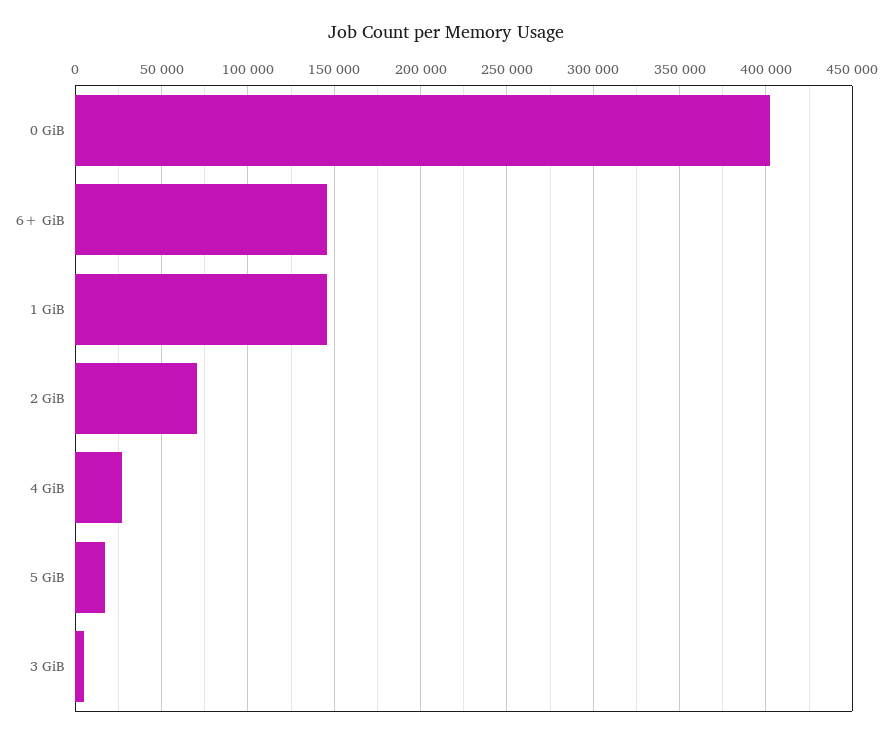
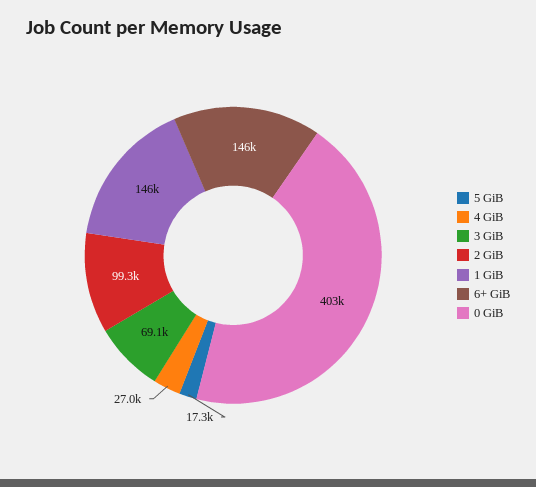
  {
    "0 GiB": 403000,
    "6+ GiB": 146000,
    "1 GiB": 146000,
-   "2 GiB": 70000,
+   "2 GiB": 99300,
    "4 GiB": 27000,
    "5 GiB": 17300,
-   "3 GiB": 5000
+   "3 GiB": 69100
  }

